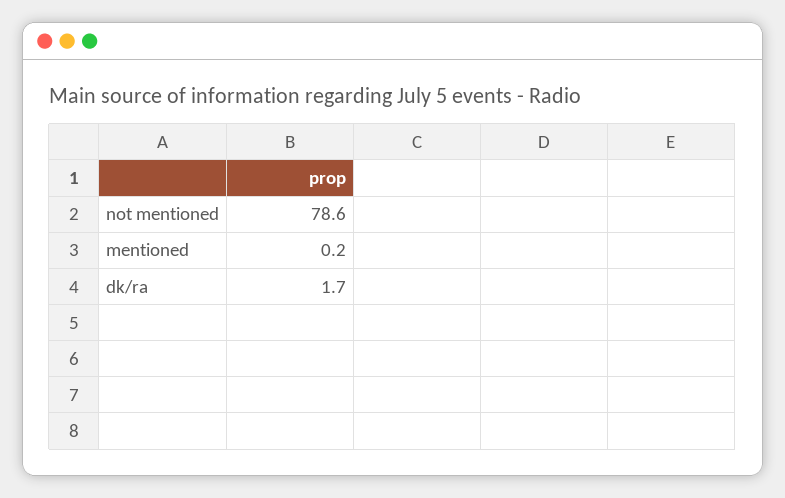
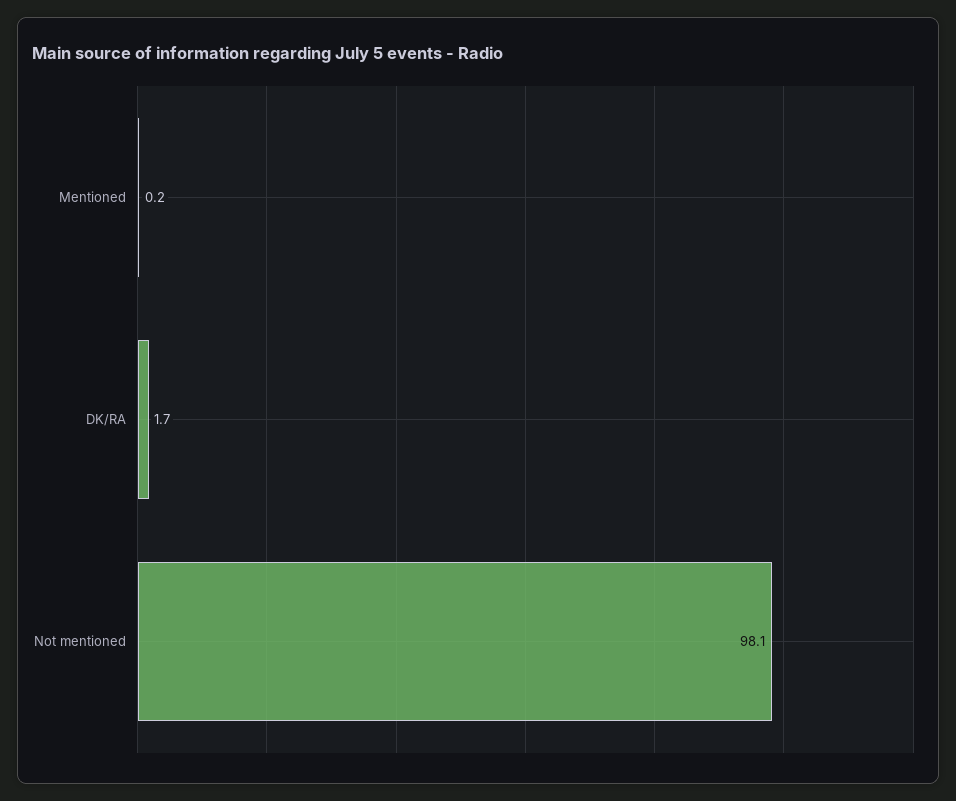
  {
-   "not mentioned": 78.6,
+   "not mentioned": 98.1,
    "mentioned": 0.2,
    "dk/ra": 1.7
  }

